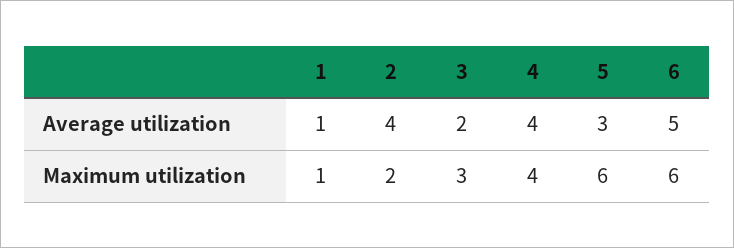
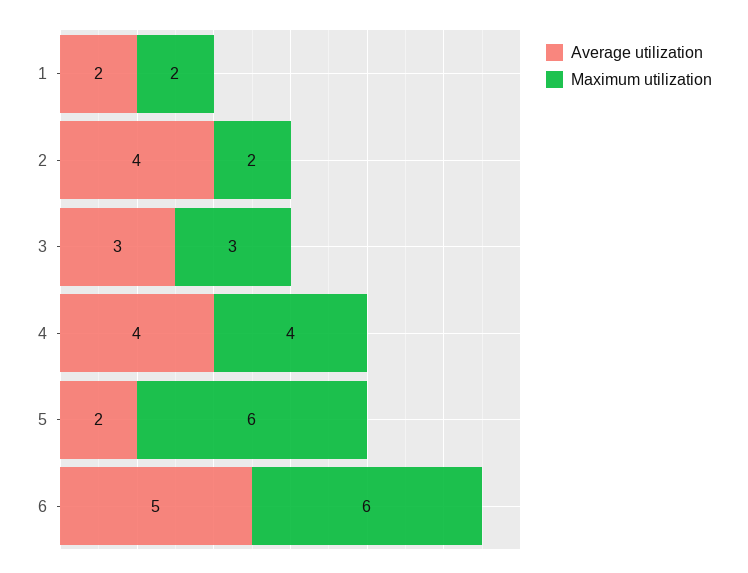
  {
    "Average utilization": {
-     "1": 1,
+     "1": 2,
      "2": 4,
-     "3": 2,
+     "3": 3,
      "4": 4,
-     "5": 3,
+     "5": 2,
      "6": 5
    },
    "Maximum utilization": {
-     "1": 1,
+     "1": 2,
      "2": 2,
      "3": 3,
      "4": 4,
      "5": 6,
      "6": 6
    }
  }

